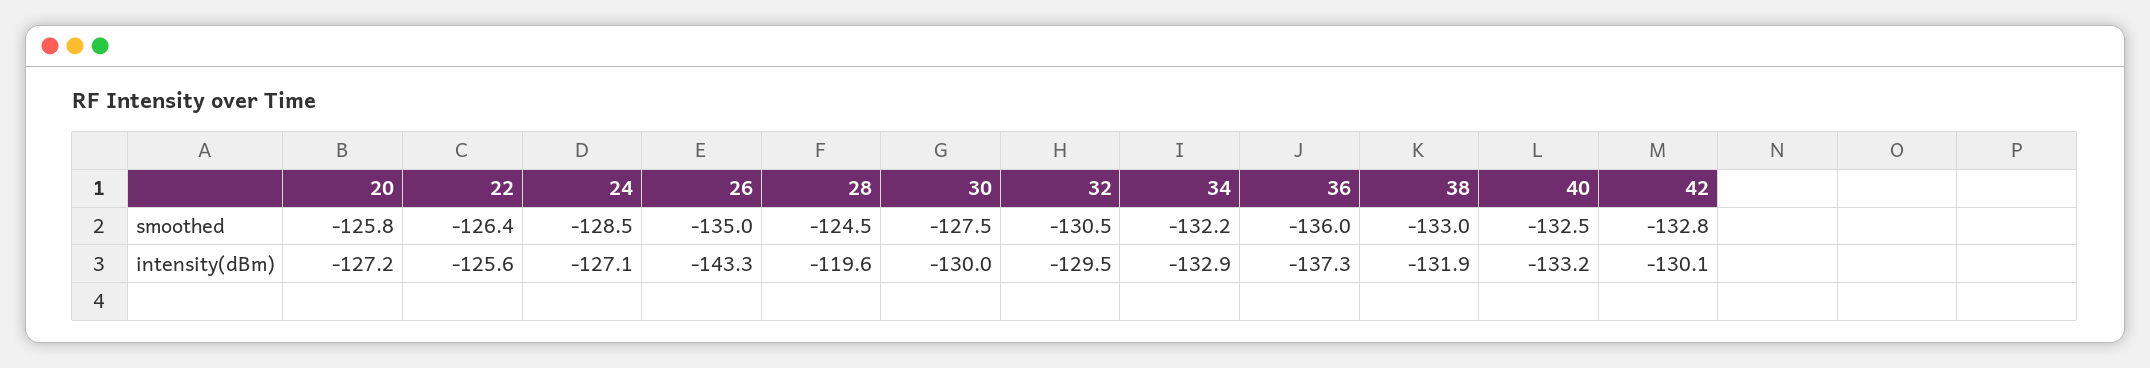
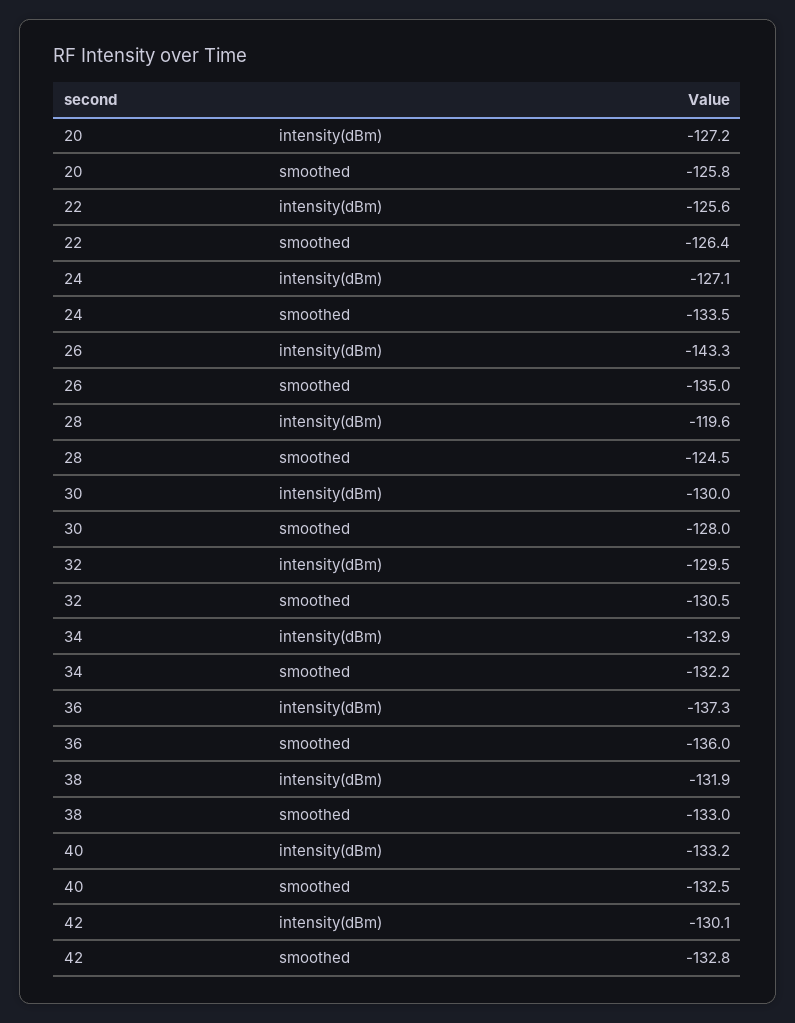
  {
    "20": {
      "smoothed": -125.8,
      "intensity(dBm)": -127.2
    },
    "22": {
      "smoothed": -126.4,
      "intensity(dBm)": -125.6
    },
    "24": {
-     "smoothed": -128.5,
+     "smoothed": -133.5,
      "intensity(dBm)": -127.1
    },
    "26": {
      "smoothed": -135,
      "intensity(dBm)": -143.3
    },
    "28": {
      "smoothed": -124.5,
      "intensity(dBm)": -119.6
    },
    "30": {
-     "smoothed": -127.5,
+     "smoothed": -128,
      "intensity(dBm)": -130
    },
    "32": {
      "smoothed": -130.5,
      "intensity(dBm)": -129.5
    },
    "34": {
      "smoothed": -132.2,
      "intensity(dBm)": -132.9
    },
    "36": {
      "smoothed": -136,
      "intensity(dBm)": -137.3
    },
    "38": {
      "smoothed": -133,
      "intensity(dBm)": -131.9
    },
    "40": {
      "smoothed": -132.5,
      "intensity(dBm)": -133.2
    },
    "42": {
      "smoothed": -132.8,
      "intensity(dBm)": -130.1
    }
  }

